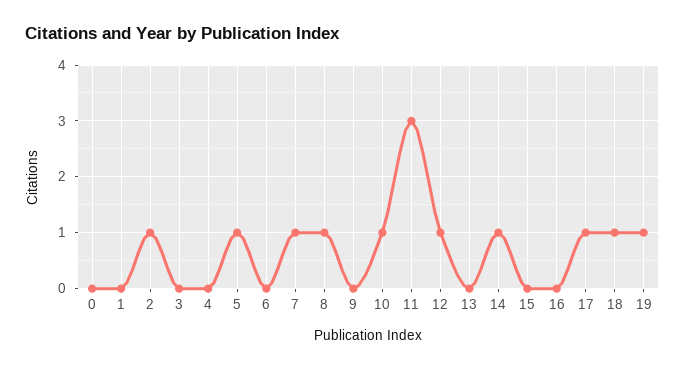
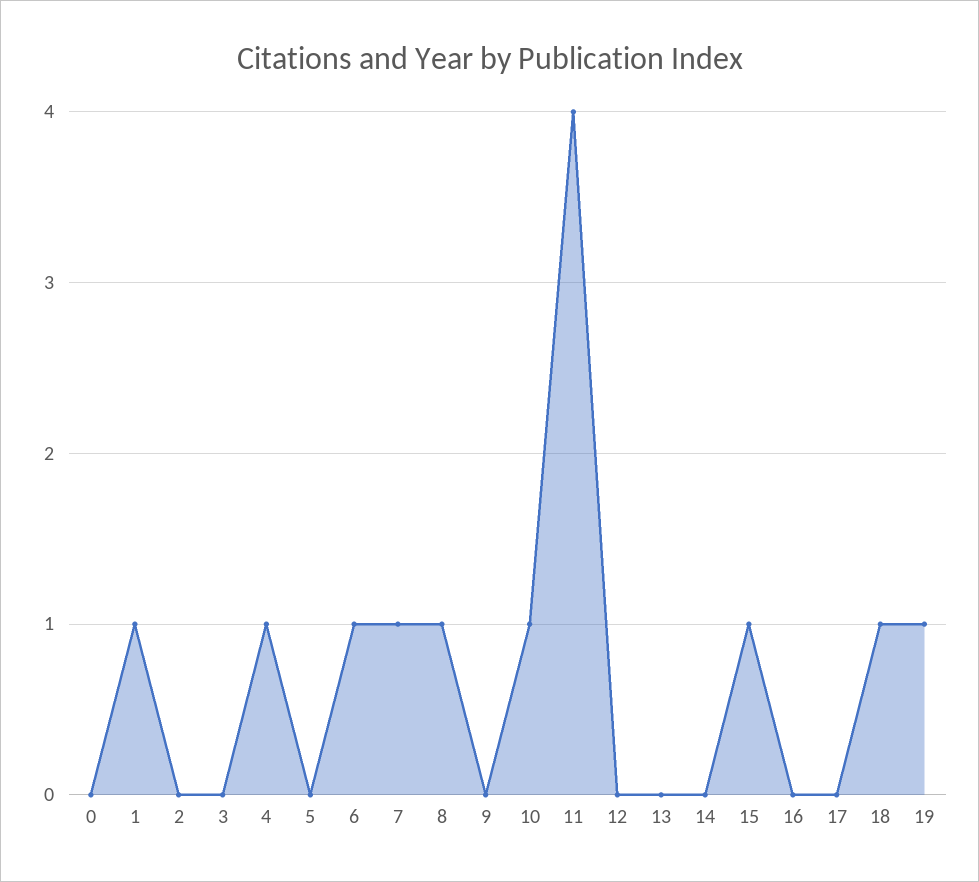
  {
    "0": 0,
-   "1": 0,
+   "1": 1,
-   "2": 1,
+   "2": 0,
    "3": 0,
-   "4": 0,
+   "4": 1,
-   "5": 1,
+   "5": 0,
-   "6": 0,
+   "6": 1,
    "7": 1,
    "8": 1,
    "9": 0,
    "10": 1,
-   "11": 3,
+   "11": 4,
-   "12": 1,
+   "12": 0,
    "13": 0,
-   "14": 1,
+   "14": 0,
-   "15": 0,
+   "15": 1,
    "16": 0,
-   "17": 1,
+   "17": 0,
    "18": 1,
    "19": 1
  }

